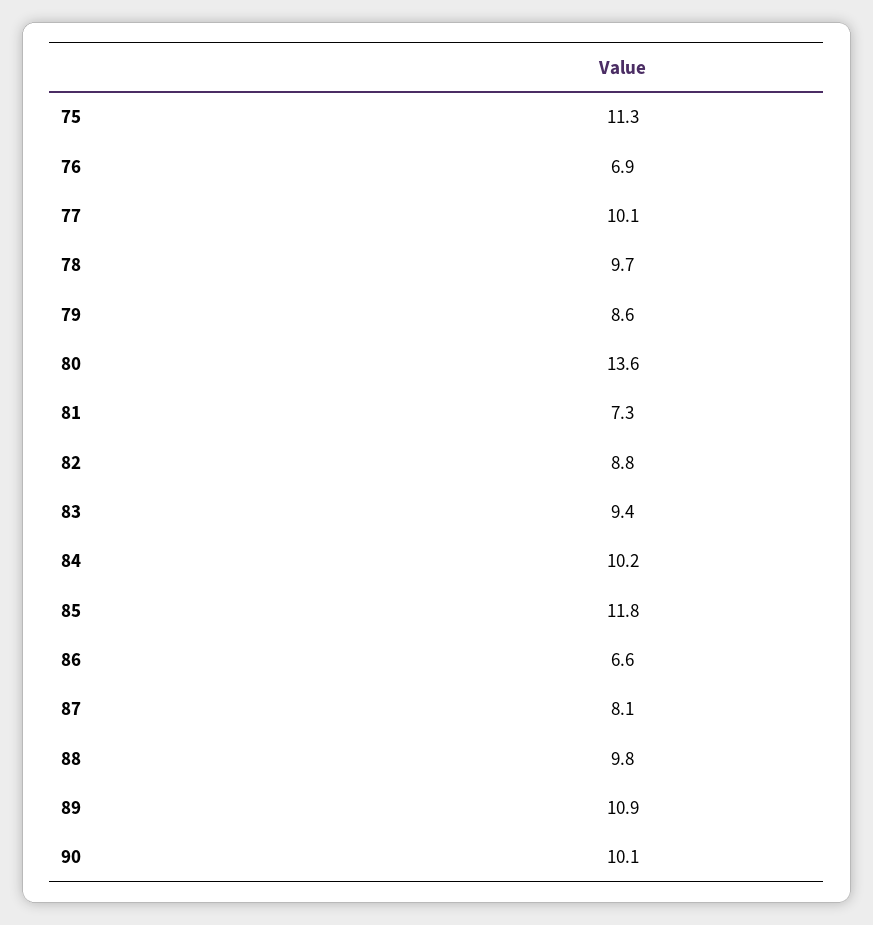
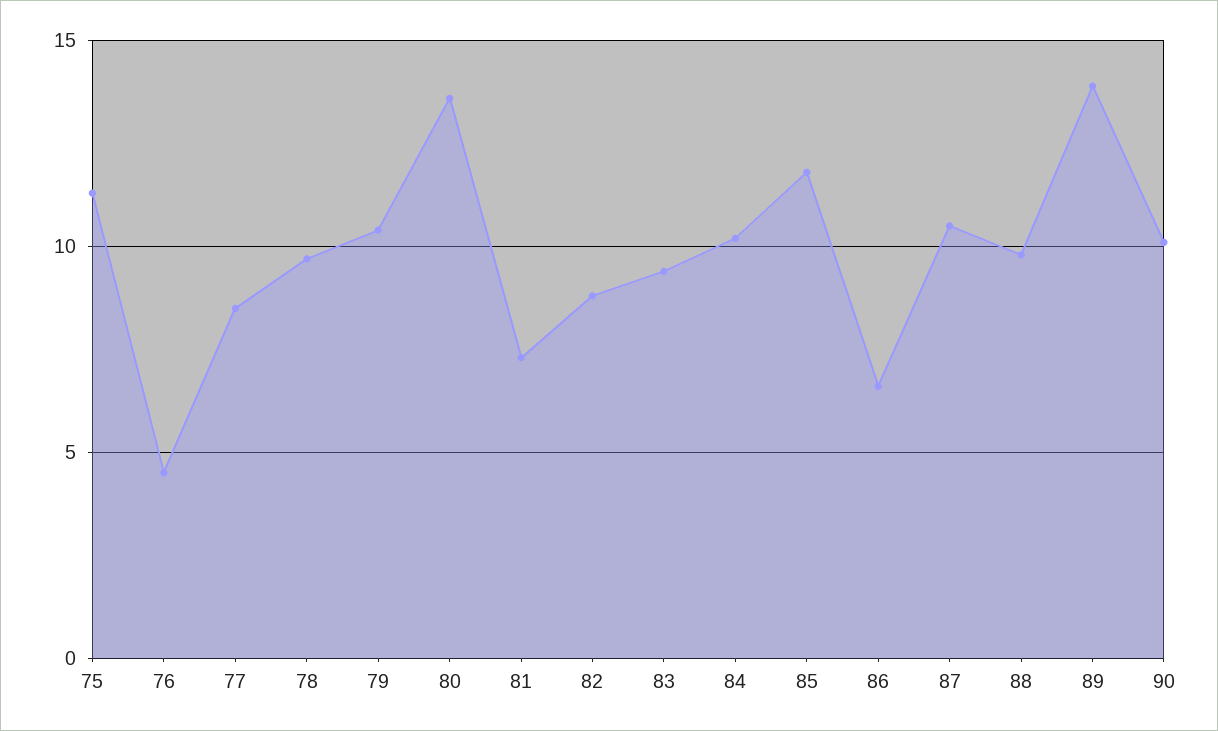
  {
    "75": 11.3,
-   "76": 6.9,
+   "76": 4.5,
-   "77": 10.1,
+   "77": 8.5,
    "78": 9.7,
-   "79": 8.6,
+   "79": 10.5,
    "80": 13.6,
    "81": 7.3,
    "82": 8.8,
    "83": 9.4,
    "84": 10.2,
    "85": 11.8,
    "86": 6.6,
-   "87": 8.1,
+   "87": 10.5,
    "88": 9.8,
-   "89": 10.9,
+   "89": 14,
    "90": 10.1
  }

